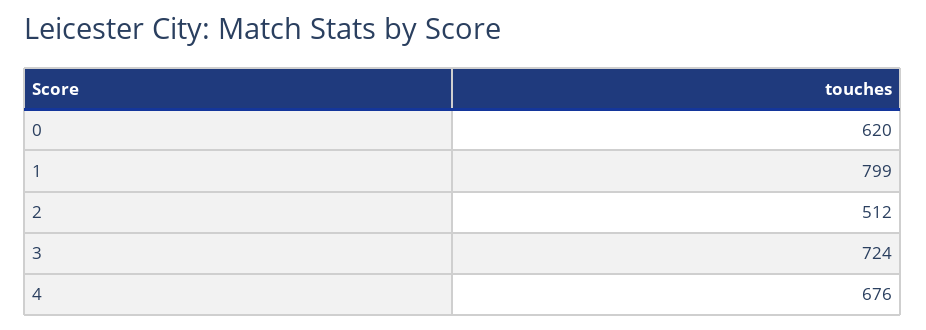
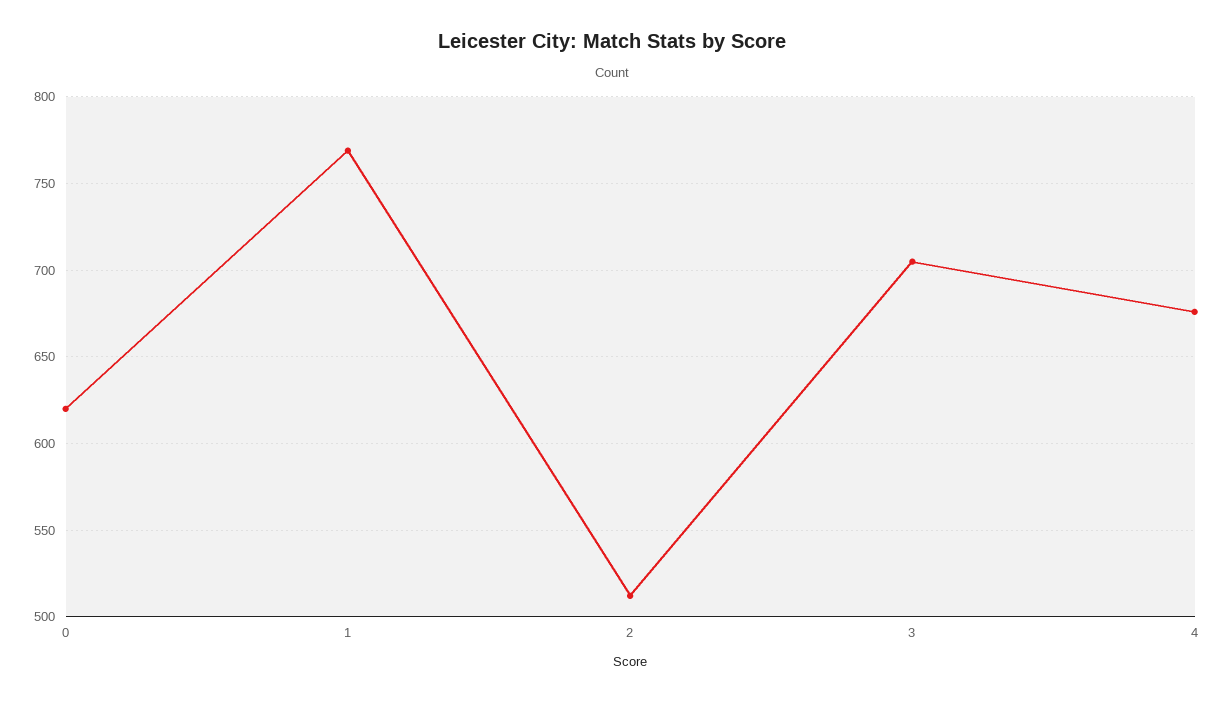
  {
    "0": 620,
-   "1": 799,
+   "1": 770,
    "2": 512,
-   "3": 724,
+   "3": 705,
    "4": 676
  }

